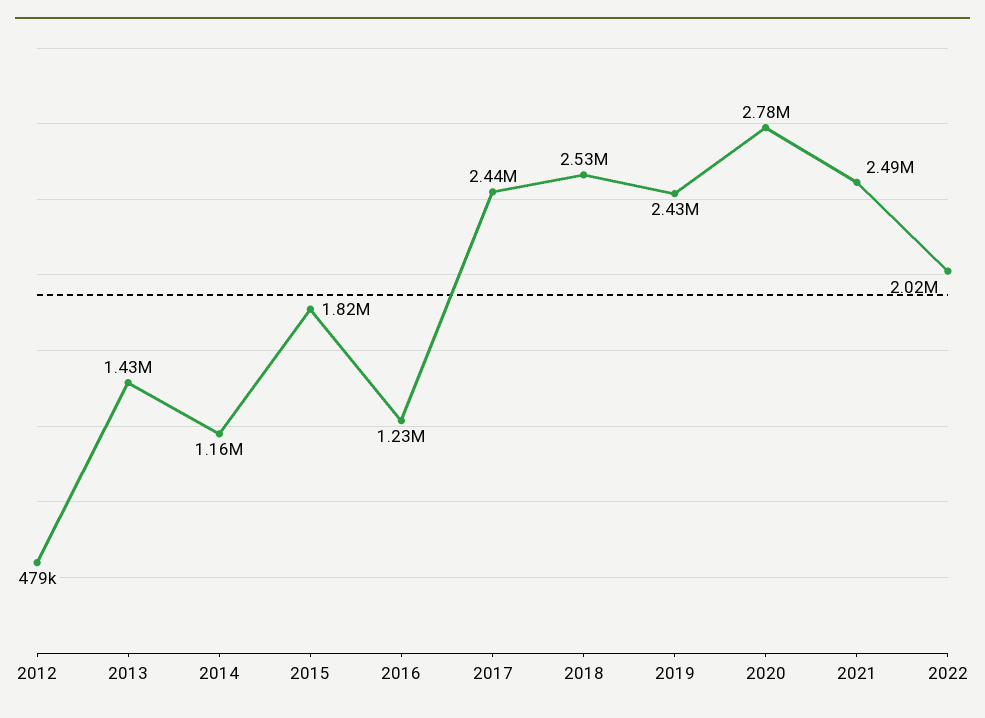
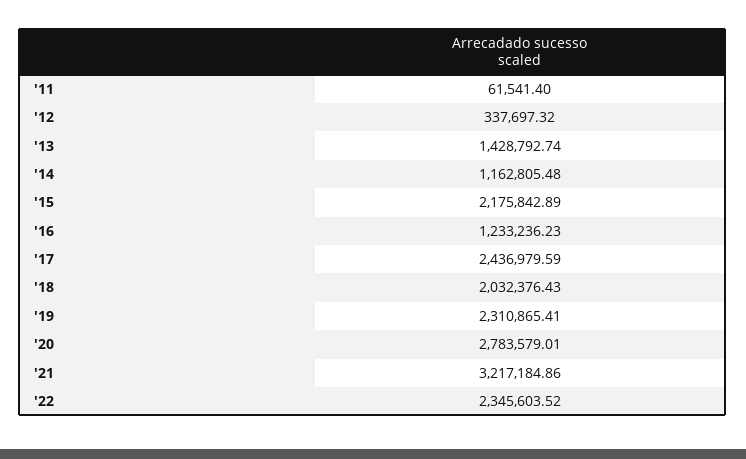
  {
-   "2012": 479000,
+   "2012": 337697.32,
    "2013": 1428792.74,
    "2014": 1162805.48,
-   "2015": 1820000,
+   "2015": 2175842.89,
    "2016": 1233236.23,
    "2017": 2436979.59,
-   "2018": 2530000,
+   "2018": 2032376.43,
-   "2019": 2430000,
+   "2019": 2310865.41,
    "2020": 2783579.01,
-   "2021": 2490000,
+   "2021": 3217184.86,
-   "2022": 2020000
+   "2022": 2345603.52,
+   "'11": 61541.4
  }

